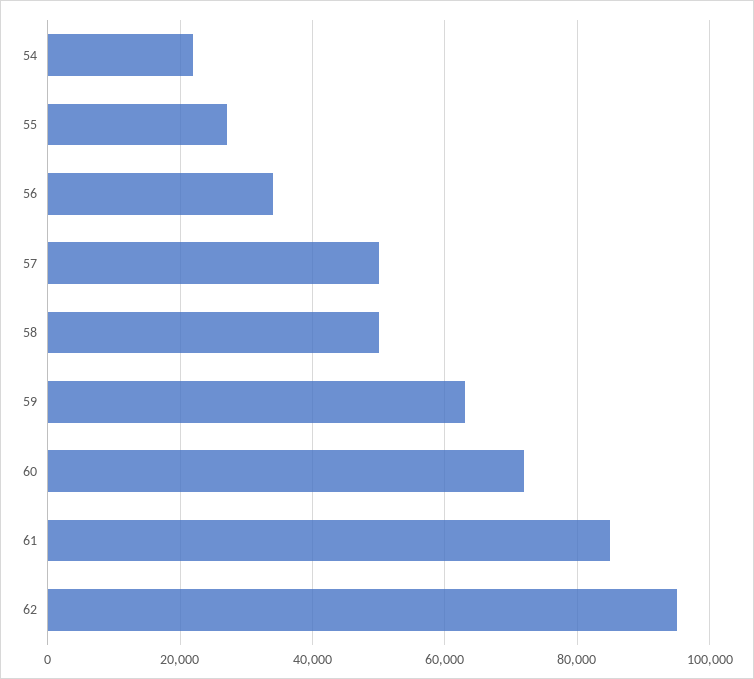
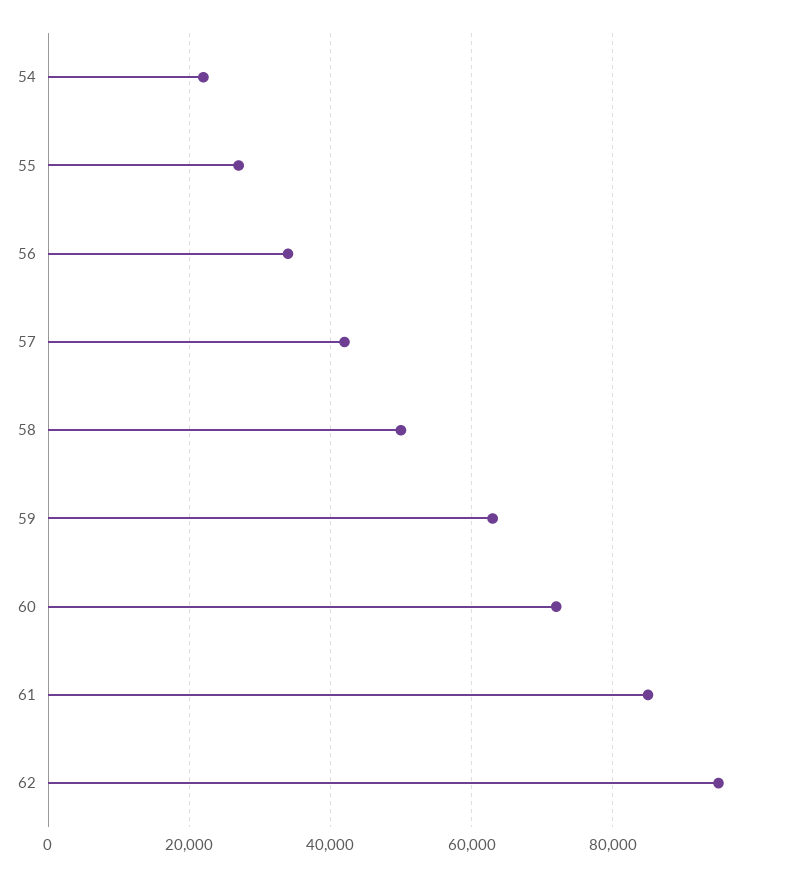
  {
    "54": 22000,
    "55": 28000,
    "56": 34000,
-   "57": 50000,
+   "57": 42000,
    "58": 50000,
    "59": 64000,
    "60": 72000,
    "61": 86000,
    "62": 96000
  }

